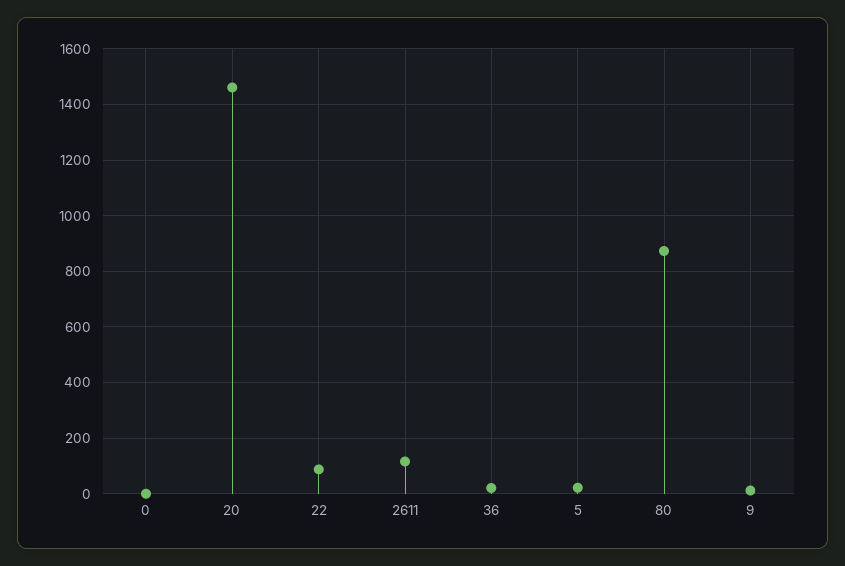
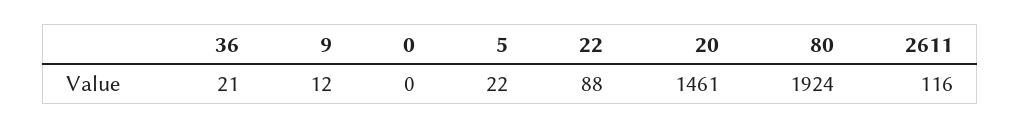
  {
    "0": 0,
    "20": 1461,
    "22": 88,
    "2611": 116,
    "36": 21,
    "5": 22,
-   "80": 875,
+   "80": 1924,
    "9": 12
  }

